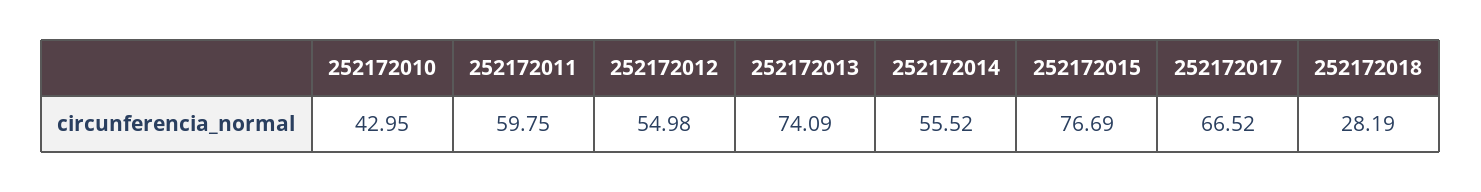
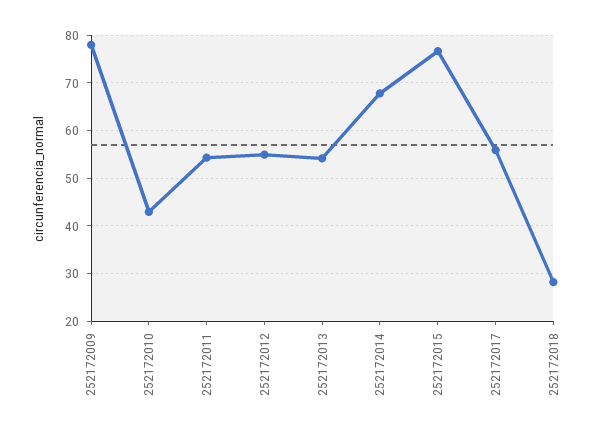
  {
    "252172010": 42.95,
-   "252172011": 59.75,
+   "252172011": 54,
    "252172012": 54.98,
-   "252172013": 74.09,
+   "252172013": 54,
-   "252172014": 55.52,
+   "252172014": 68,
    "252172015": 76.69,
-   "252172017": 66.52,
+   "252172017": 56,
-   "252172018": 28.19
+   "252172018": 28.19,
+   "252172009": 78
  }

